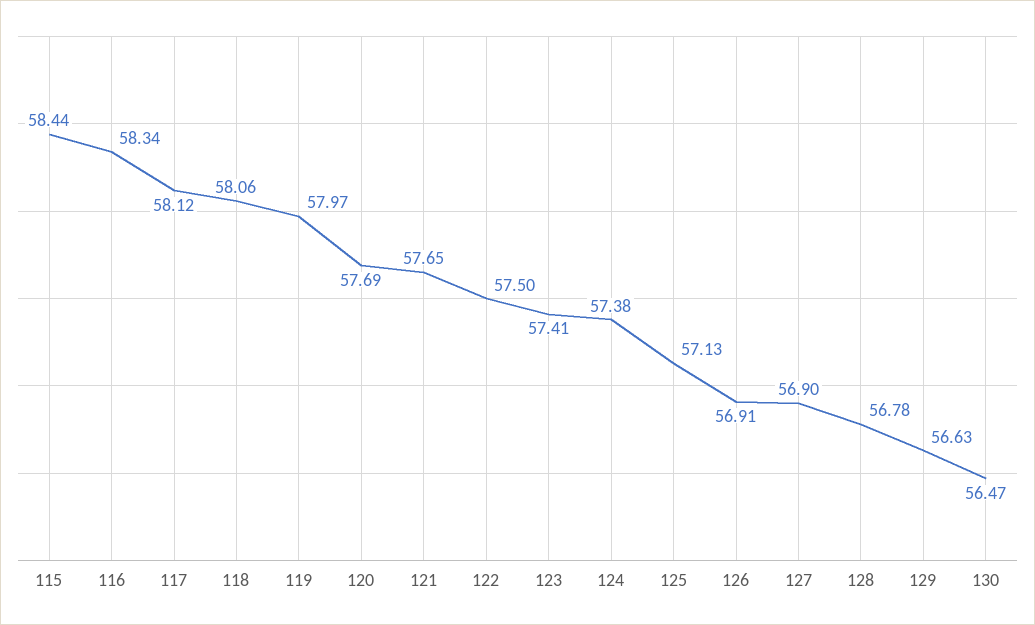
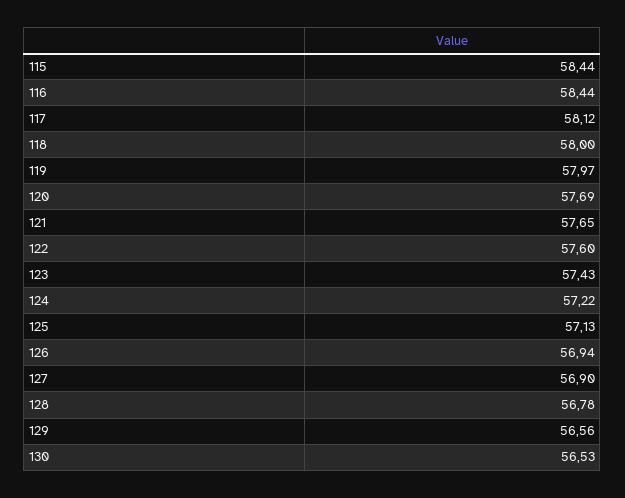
  {
    "115": 58.44,
-   "116": 58.34,
+   "116": 58.44,
    "117": 58.12,
-   "118": 58.06,
+   "118": 58,
    "119": 57.97,
    "120": 57.69,
    "121": 57.65,
-   "122": 57.5,
+   "122": 57.6,
-   "123": 57.41,
+   "123": 57.43,
-   "124": 57.38,
+   "124": 57.22,
    "125": 57.13,
-   "126": 56.91,
+   "126": 56.94,
    "127": 56.9,
    "128": 56.78,
-   "129": 56.63,
+   "129": 56.56,
-   "130": 56.47
+   "130": 56.53
  }

